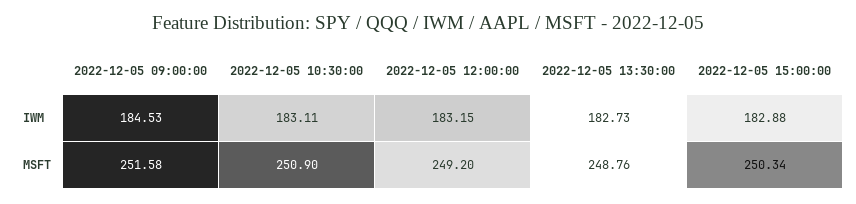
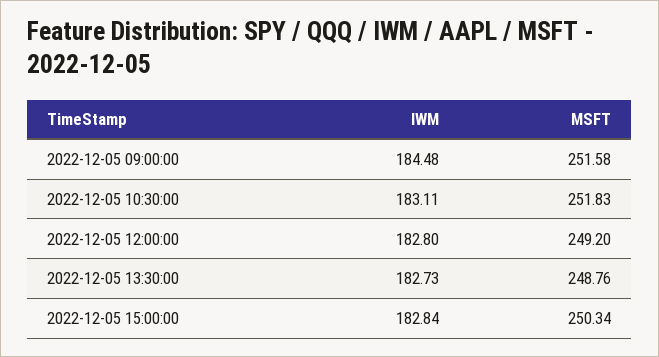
  {
    "2022-12-05 09:00:00": {
-     "IWM": 184.53,
+     "IWM": 184.48,
      "MSFT": 251.58
    },
    "2022-12-05 10:30:00": {
      "IWM": 183.11,
-     "MSFT": 250.9
+     "MSFT": 251.83
    },
    "2022-12-05 12:00:00": {
-     "IWM": 183.15,
+     "IWM": 182.8,
      "MSFT": 249.2
    },
    "2022-12-05 13:30:00": {
      "IWM": 182.73,
      "MSFT": 248.76
    },
    "2022-12-05 15:00:00": {
-     "IWM": 182.88,
+     "IWM": 182.84,
      "MSFT": 250.34
    }
  }

